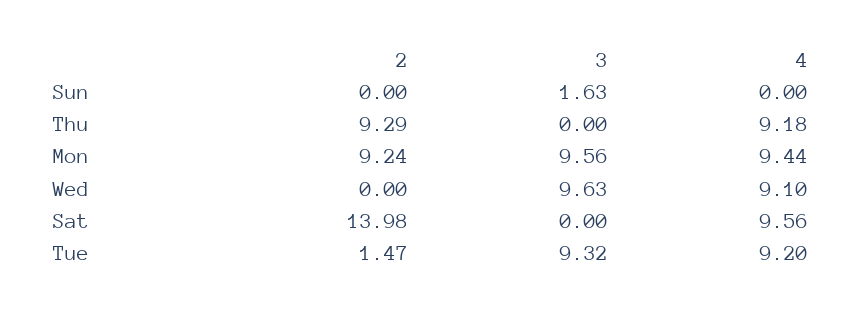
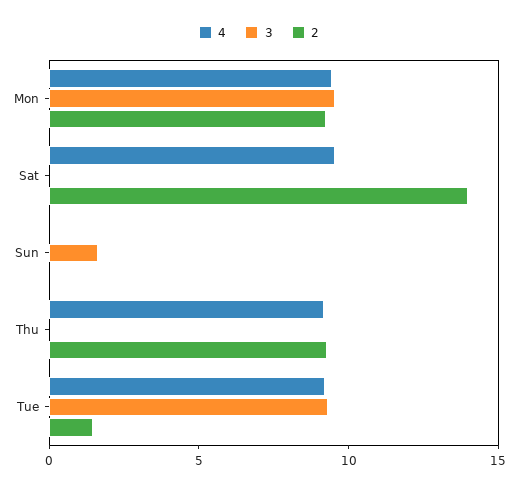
  {
    "2": {
      "Sun": 0,
      "Thu": 9.29,
      "Mon": 9.24,
-     "Wed": 0,
      "Sat": 13.98,
      "Tue": 1.47
    },
    "3": {
      "Sun": 1.63,
      "Thu": 0,
      "Mon": 9.56,
-     "Wed": 9.63,
      "Sat": 0,
      "Tue": 9.32
    },
    "4": {
      "Sun": 0,
      "Thu": 9.18,
      "Mon": 9.44,
-     "Wed": 9.1,
      "Sat": 9.56,
      "Tue": 9.2
    }
  }

